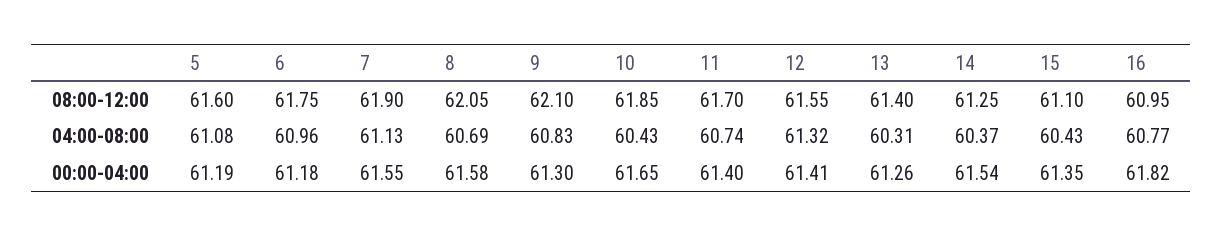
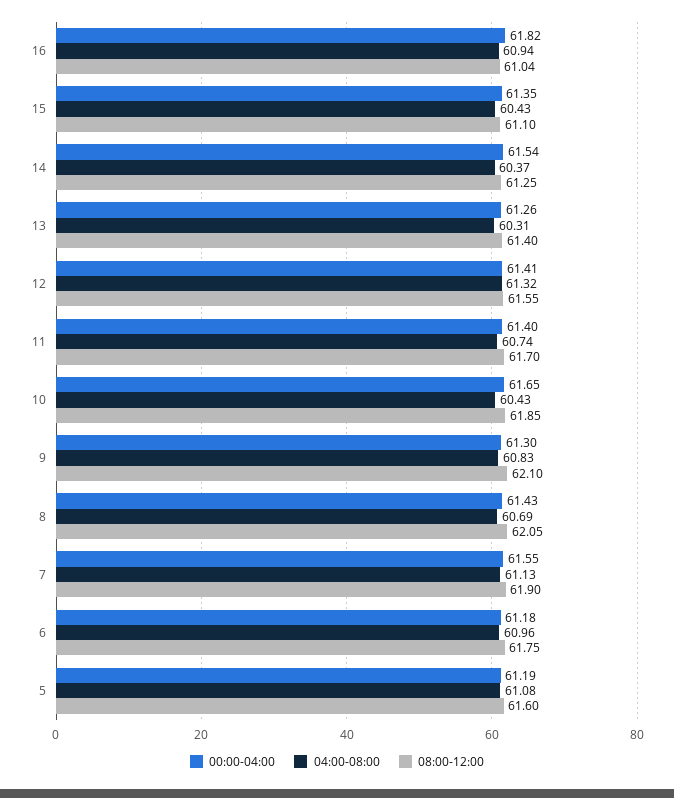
  {
    "08:00-12:00": {
      "5": 61.6,
      "6": 61.75,
      "7": 61.9,
      "8": 62.05,
      "9": 62.1,
      "10": 61.85,
      "11": 61.7,
      "12": 61.55,
      "13": 61.4,
      "14": 61.25,
      "15": 61.1,
-     "16": 60.95
+     "16": 61.04
    },
    "04:00-08:00": {
      "5": 61.08,
      "6": 60.96,
      "7": 61.13,
      "8": 60.69,
      "9": 60.83,
      "10": 60.43,
      "11": 60.74,
      "12": 61.32,
      "13": 60.31,
      "14": 60.37,
      "15": 60.43,
-     "16": 60.77
+     "16": 60.94
    },
    "00:00-04:00": {
      "5": 61.19,
      "6": 61.18,
      "7": 61.55,
-     "8": 61.58,
+     "8": 61.43,
      "9": 61.3,
      "10": 61.65,
      "11": 61.4,
      "12": 61.41,
      "13": 61.26,
      "14": 61.54,
      "15": 61.35,
      "16": 61.82
    }
  }

